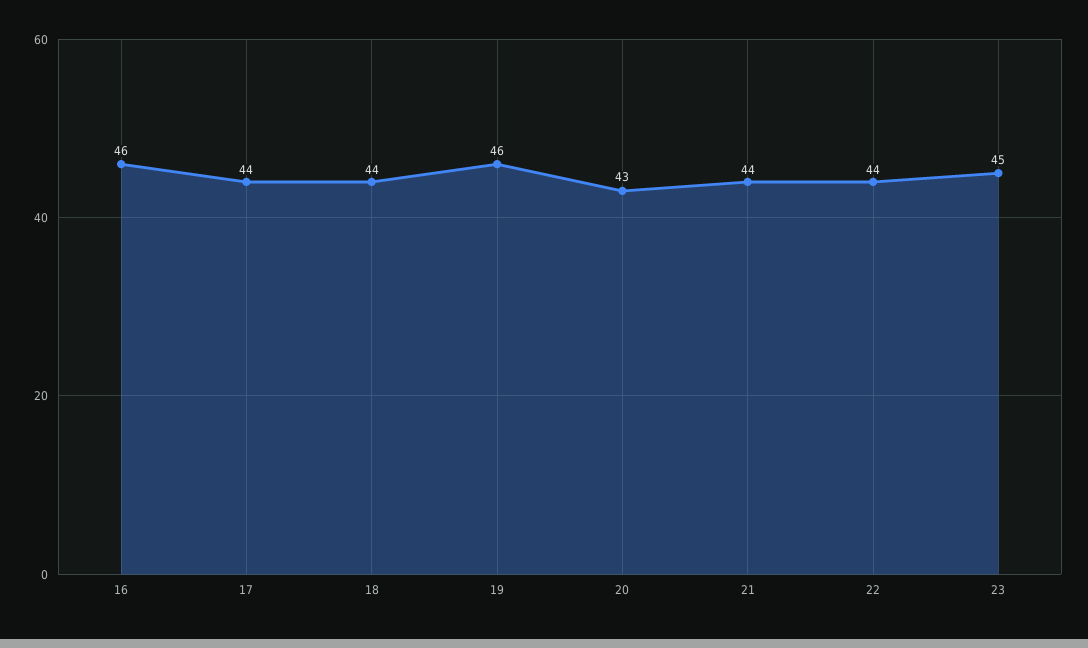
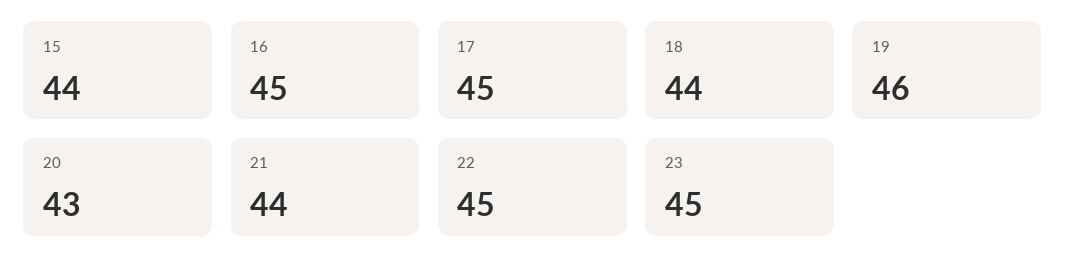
  {
-   "16": 46,
+   "16": 45,
-   "17": 44,
+   "17": 45,
    "18": 44,
    "19": 46,
    "20": 43,
    "21": 44,
-   "22": 44,
+   "22": 45,
-   "23": 45
+   "23": 45,
+   "15": 44
  }

